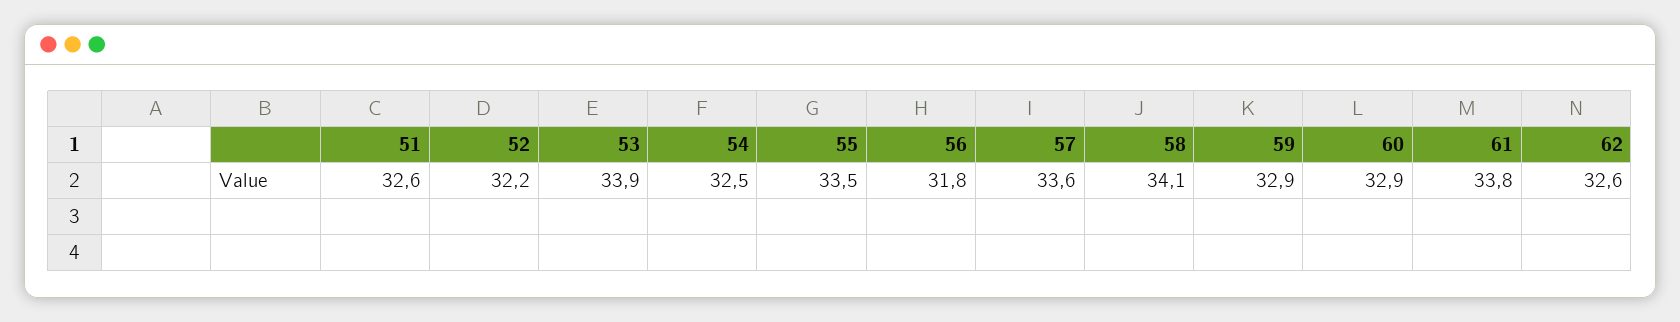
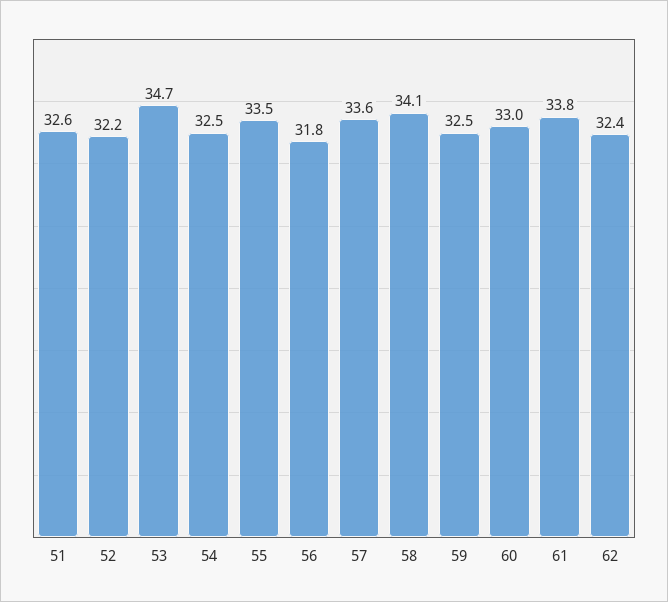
  {
    "51": 32.6,
    "52": 32.2,
-   "53": 33.9,
+   "53": 34.7,
    "54": 32.5,
    "55": 33.5,
    "56": 31.8,
    "57": 33.6,
    "58": 34.1,
-   "59": 32.9,
+   "59": 32.5,
-   "60": 32.9,
+   "60": 33,
    "61": 33.8,
-   "62": 32.6
+   "62": 32.4
  }

